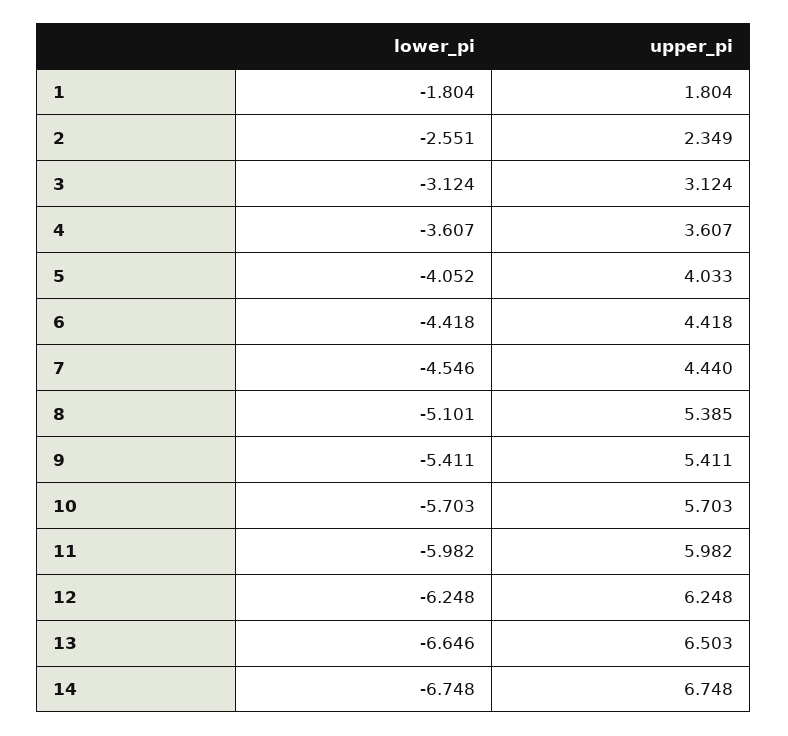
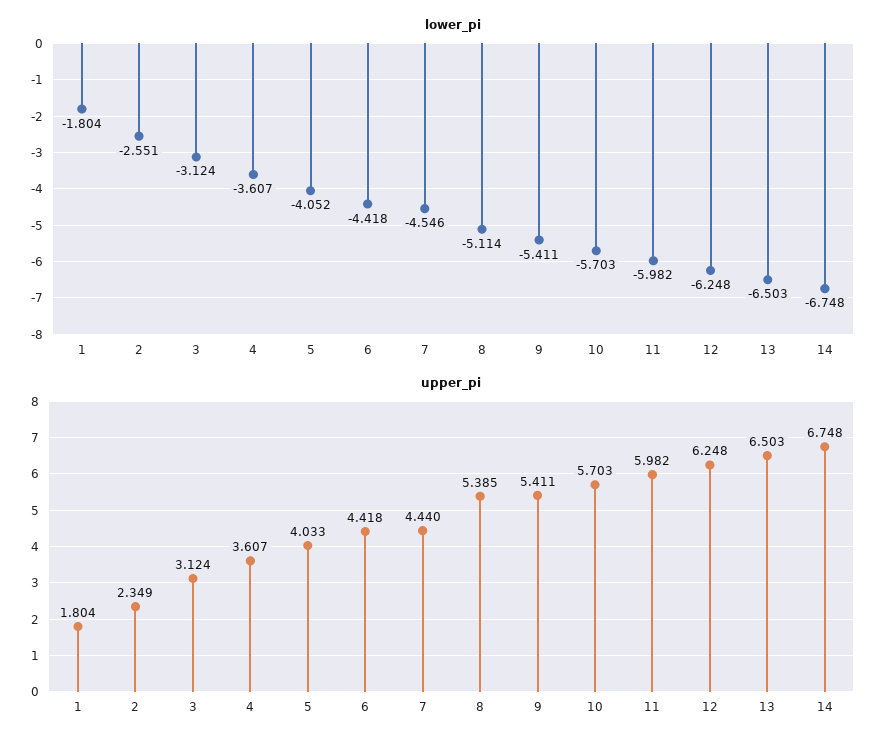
  {
    "lower_pi": {
      "1": -1.804,
      "2": -2.551,
      "3": -3.124,
      "4": -3.607,
      "5": -4.052,
      "6": -4.418,
      "7": -4.546,
-     "8": -5.101,
+     "8": -5.114,
      "9": -5.411,
      "10": -5.703,
      "11": -5.982,
      "12": -6.248,
-     "13": -6.646,
+     "13": -6.503,
      "14": -6.748
    },
    "upper_pi": {
      "1": 1.804,
      "2": 2.349,
      "3": 3.124,
      "4": 3.607,
      "5": 4.033,
      "6": 4.418,
      "7": 4.44,
      "8": 5.385,
      "9": 5.411,
      "10": 5.703,
      "11": 5.982,
      "12": 6.248,
      "13": 6.503,
      "14": 6.748
    }
  }

